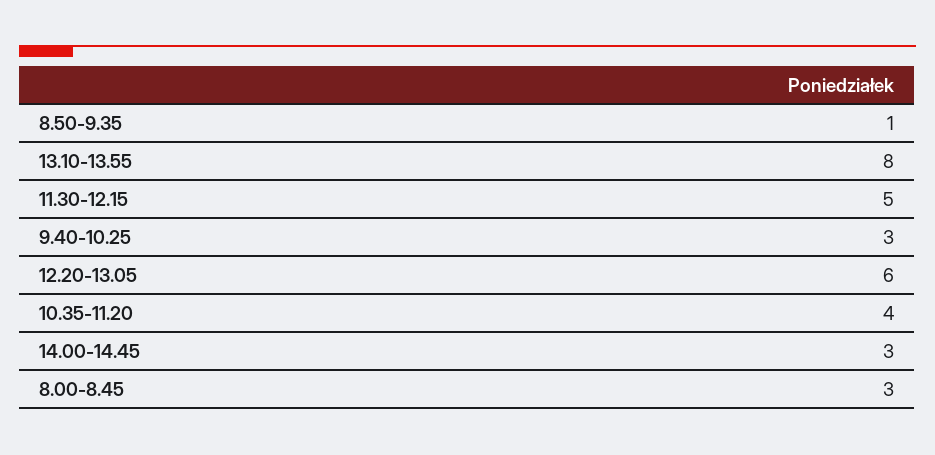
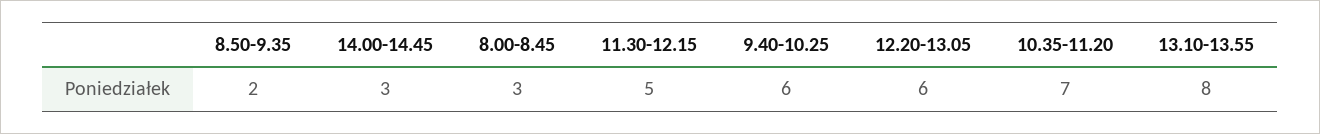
  {
-   "8.50-9.35": 1,
+   "8.50-9.35": 2,
    "13.10-13.55": 8,
    "11.30-12.15": 5,
-   "9.40-10.25": 3,
+   "9.40-10.25": 6,
    "12.20-13.05": 6,
-   "10.35-11.20": 4,
+   "10.35-11.20": 7,
    "14.00-14.45": 3,
    "8.00-8.45": 3
  }

